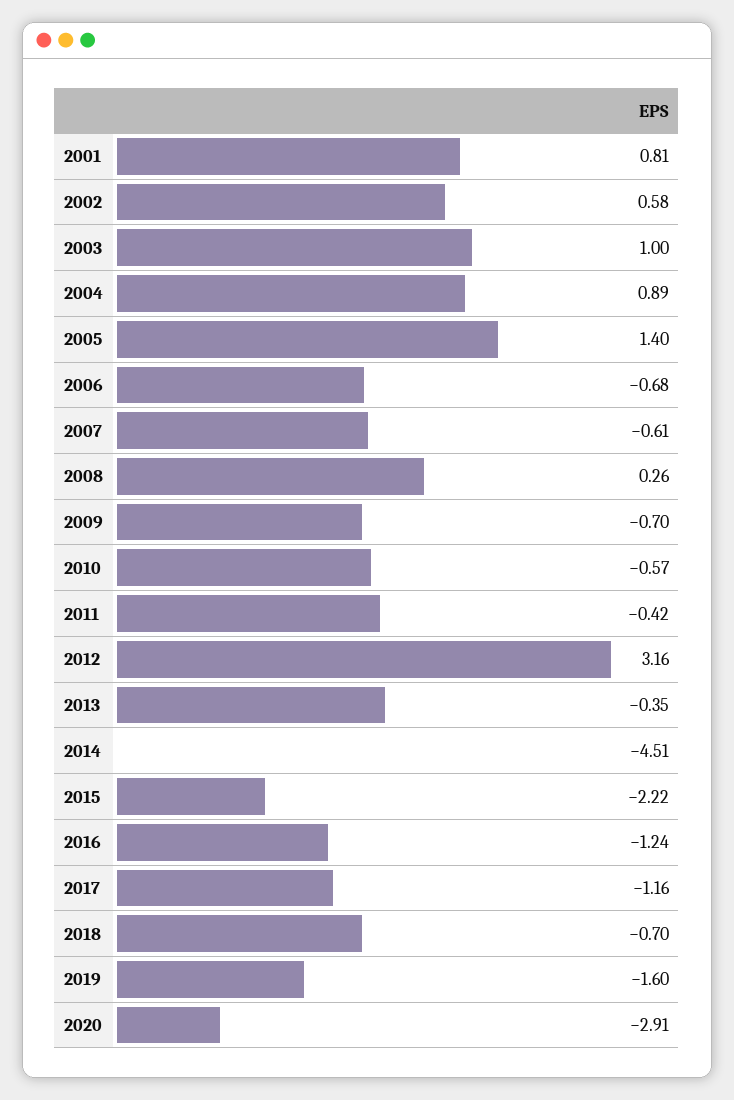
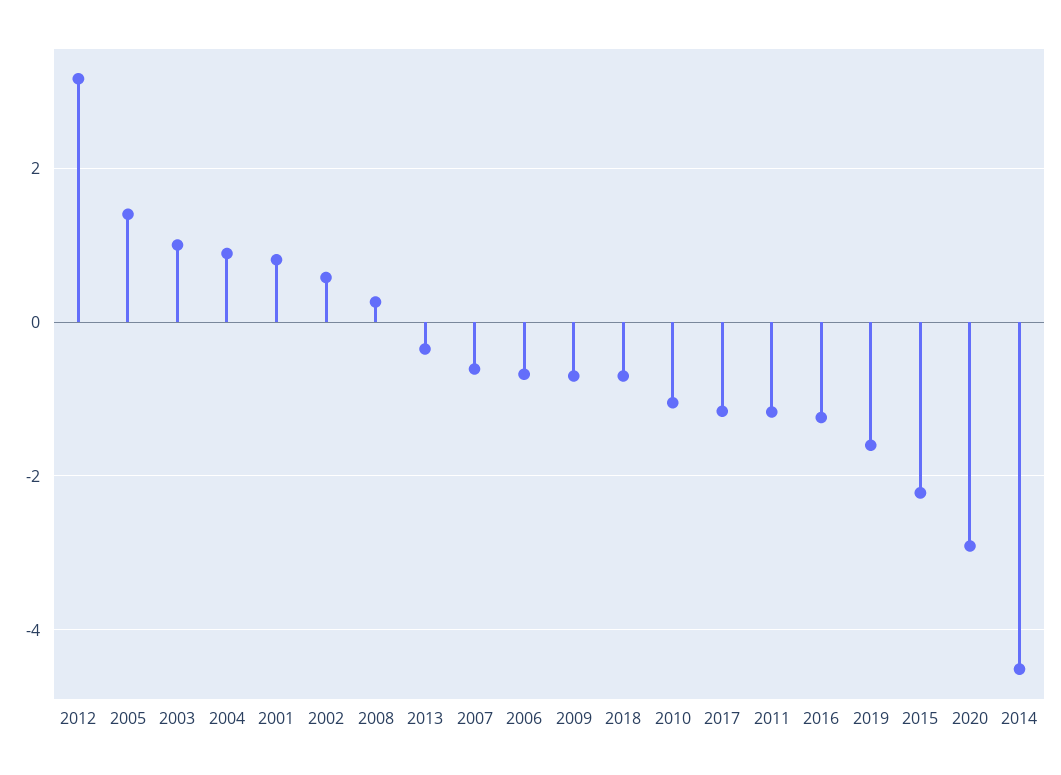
  {
    "2001": 0.81,
    "2002": 0.58,
    "2003": 1,
    "2004": 0.89,
    "2005": 1.4,
    "2006": -0.68,
    "2007": -0.61,
    "2008": 0.26,
    "2009": -0.7,
-   "2010": -0.57,
+   "2010": -1,
-   "2011": -0.42,
+   "2011": -1.2,
    "2012": 3.16,
    "2013": -0.35,
    "2014": -4.51,
    "2015": -2.22,
    "2016": -1.24,
    "2017": -1.16,
    "2018": -0.7,
    "2019": -1.6,
    "2020": -2.91
  }

